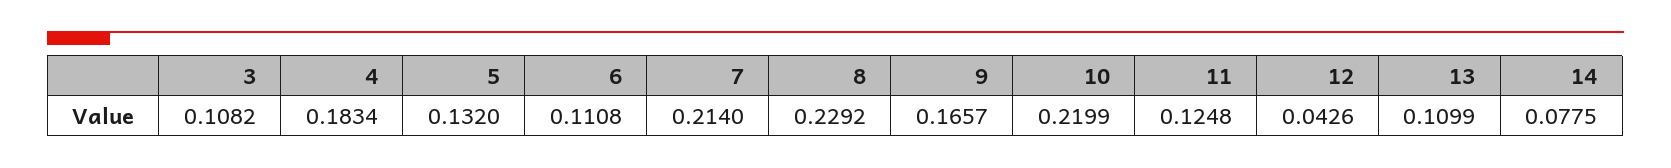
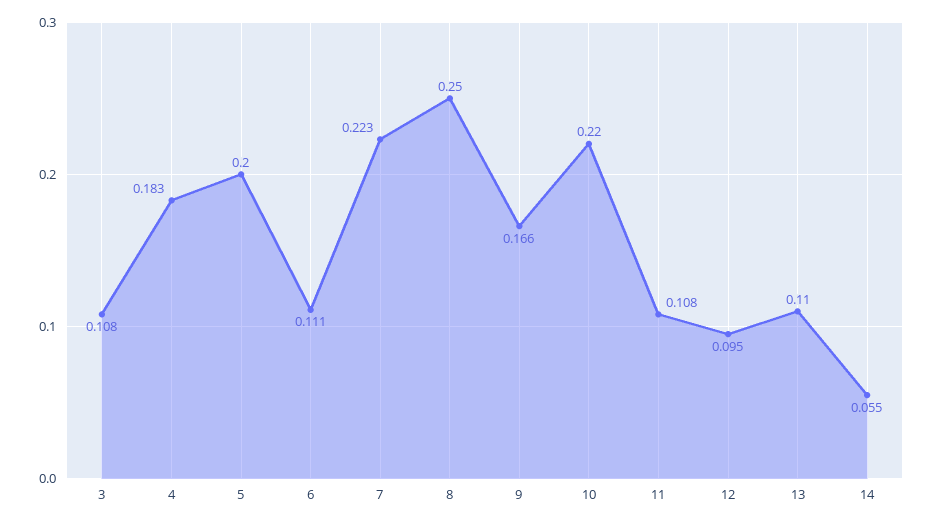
  {
    "3": 0.1082,
    "4": 0.1834,
-   "5": 0.132,
+   "5": 0.2,
    "6": 0.1108,
-   "7": 0.214,
+   "7": 0.223,
-   "8": 0.2292,
+   "8": 0.25,
    "9": 0.1657,
    "10": 0.2199,
-   "11": 0.1248,
+   "11": 0.108,
-   "12": 0.0426,
+   "12": 0.095,
    "13": 0.1099,
-   "14": 0.0775
+   "14": 0.055
  }

